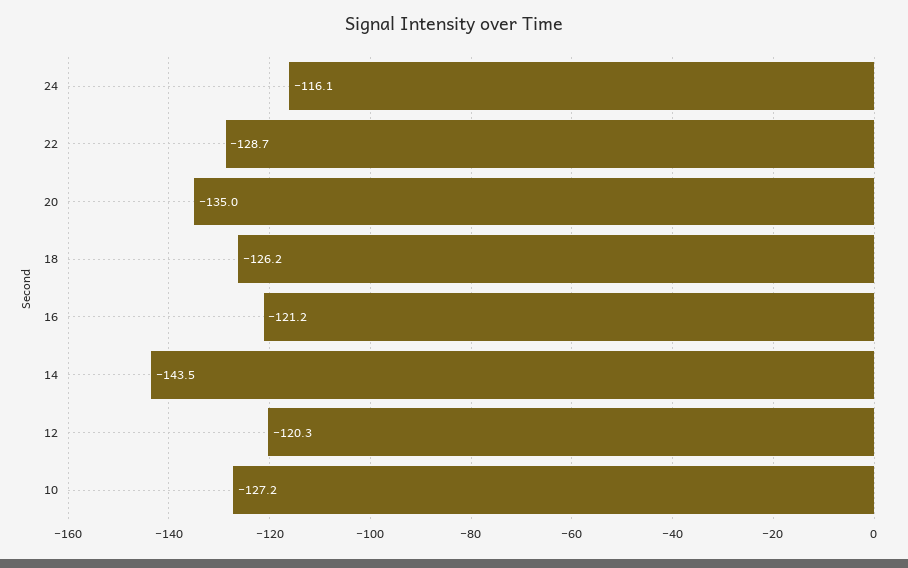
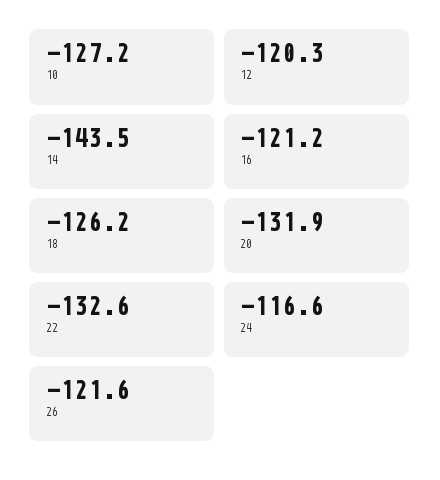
  {
-   "24": -116.1,
+   "24": -116.6,
-   "22": -128.7,
+   "22": -132.6,
-   "20": -135,
+   "20": -131.9,
    "18": -126.2,
    "16": -121.2,
    "14": -143.5,
    "12": -120.3,
-   "10": -127.2
+   "10": -127.2,
+   "26": -121.6
  }

